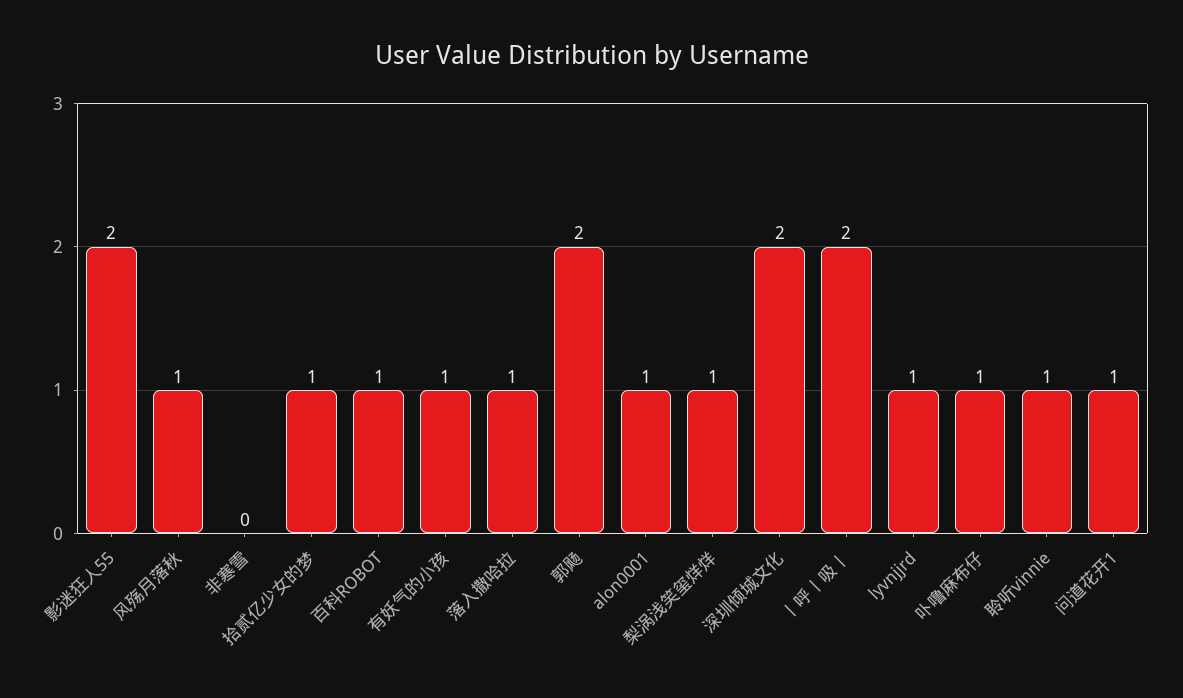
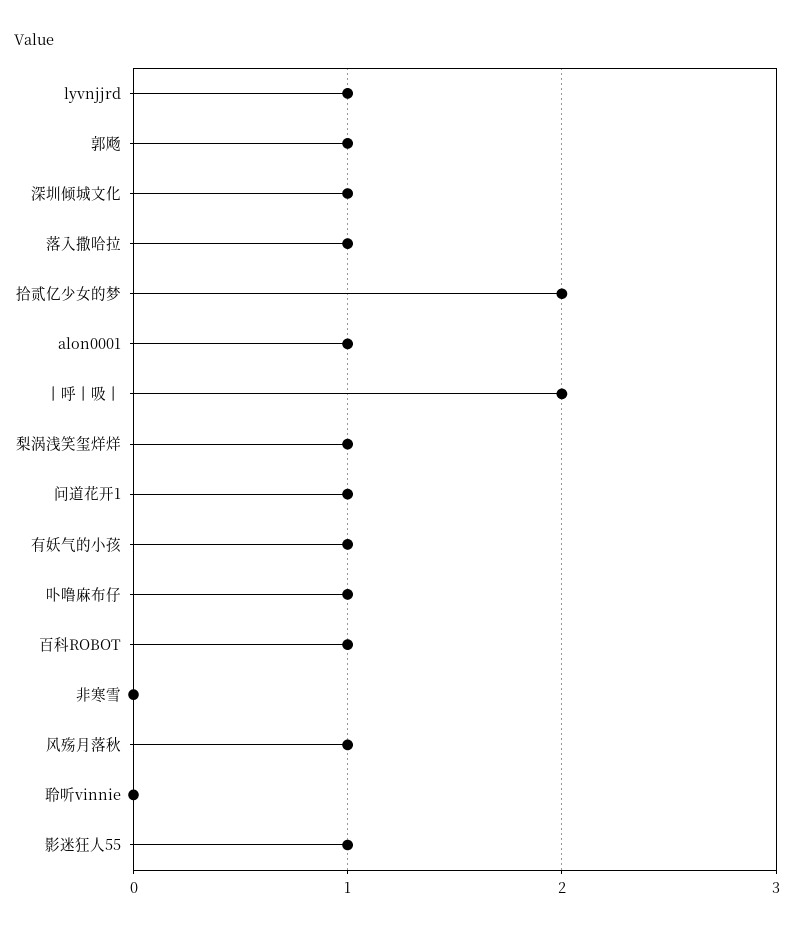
  {
-   "影迷狂人55": 2,
+   "影迷狂人55": 1,
    "风殇月落秋": 1,
    "非寒雪": 0,
-   "拾贰亿少女的梦": 1,
+   "拾贰亿少女的梦": 2,
    "百科ROBOT": 1,
    "有妖气的小孩": 1,
    "落入撒哈拉": 1,
-   "郭飏": 2,
+   "郭飏": 1,
    "alon0001": 1,
    "梨涡浅笑玺烊烊": 1,
-   "深圳倾城文化": 2,
+   "深圳倾城文化": 1,
    "丨呼丨吸丨": 2,
    "lyvnjjrd": 1,
    "卟噜麻布仔": 1,
-   "聆听vinnie": 1,
+   "聆听vinnie": 0,
    "问道花开1": 1
  }

